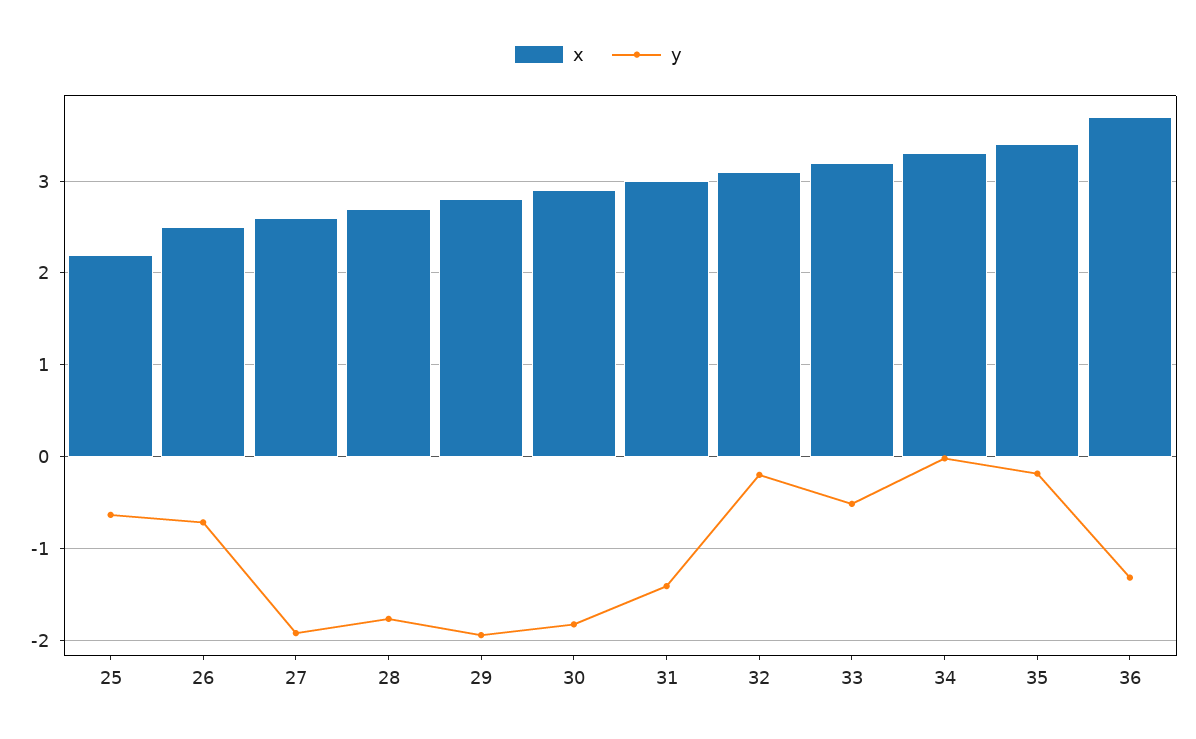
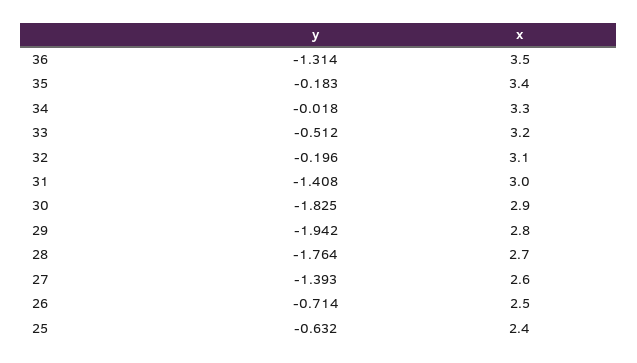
  {
    "x": {
-     "25": 2.2,
+     "25": 2.4,
      "26": 2.5,
      "27": 2.6,
      "28": 2.7,
      "29": 2.8,
      "30": 2.9,
      "31": 3,
      "32": 3.1,
      "33": 3.2,
      "34": 3.3,
      "35": 3.4,
-     "36": 3.7
+     "36": 3.5
    },
    "y": {
      "25": -0.632,
      "26": -0.714,
-     "27": -1.9,
+     "27": -1.393,
      "28": -1.764,
      "29": -1.942,
      "30": -1.825,
      "31": -1.408,
      "32": -0.196,
      "33": -0.512,
      "34": -0.018,
      "35": -0.183,
      "36": -1.314
    }
  }

